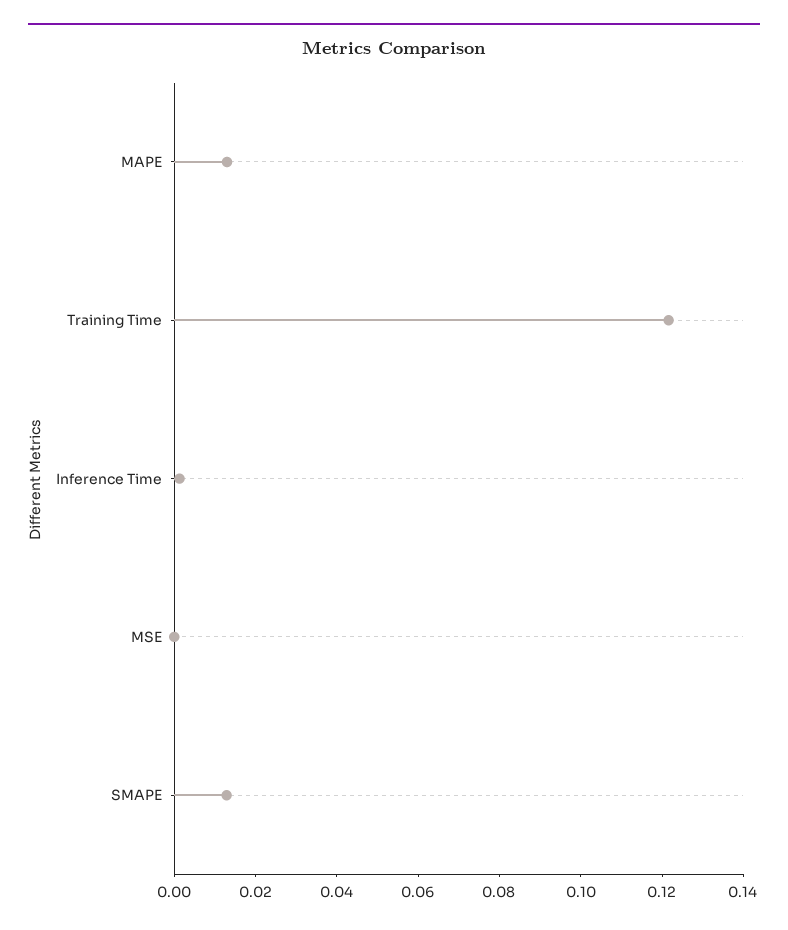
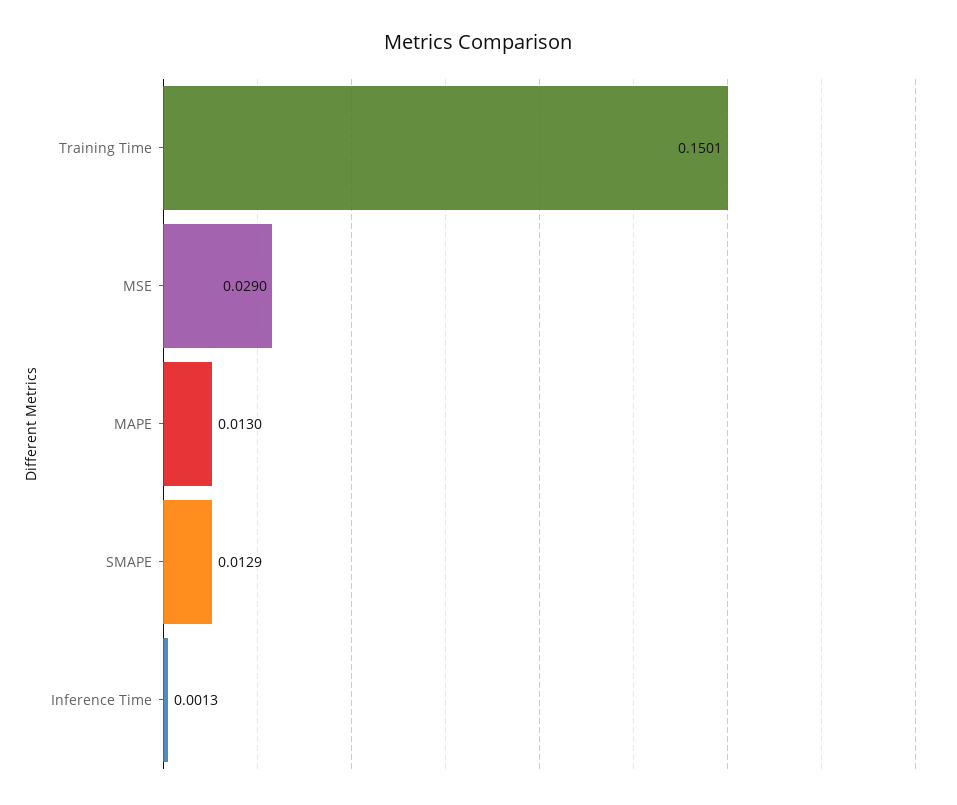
  {
    "MAPE": 0.013,
-   "Training Time": 0.12,
+   "Training Time": 0.1501,
    "Inference Time": 0.0013,
-   "MSE": 0,
+   "MSE": 0.029,
    "SMAPE": 0.0129
  }

